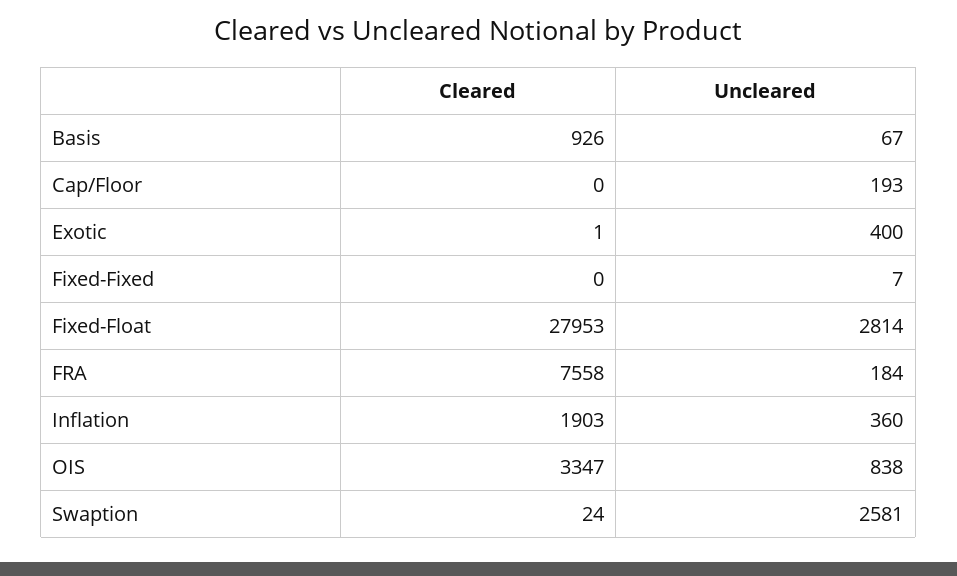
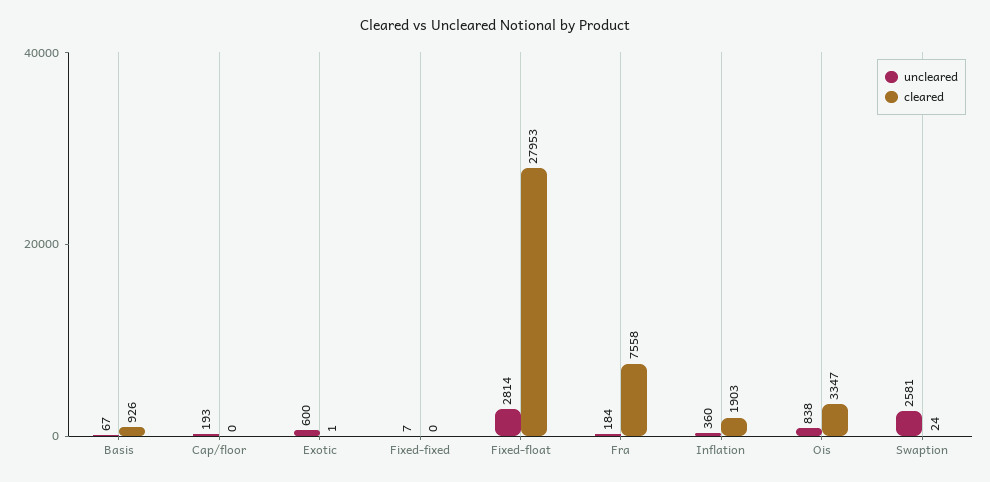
  {
    "Cleared": {
      "Basis": 926,
      "Cap/Floor": 0,
      "Exotic": 1,
      "Fixed-Fixed": 0,
      "Fixed-Float": 27953,
      "FRA": 7558,
      "Inflation": 1903,
      "OIS": 3347,
      "Swaption": 24
    },
    "Uncleared": {
      "Basis": 67,
      "Cap/Floor": 193,
-     "Exotic": 400,
+     "Exotic": 600,
      "Fixed-Fixed": 7,
      "Fixed-Float": 2814,
      "FRA": 184,
      "Inflation": 360,
      "OIS": 838,
      "Swaption": 2581
    }
  }

